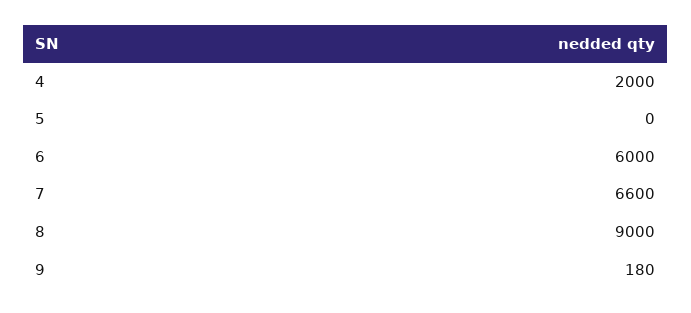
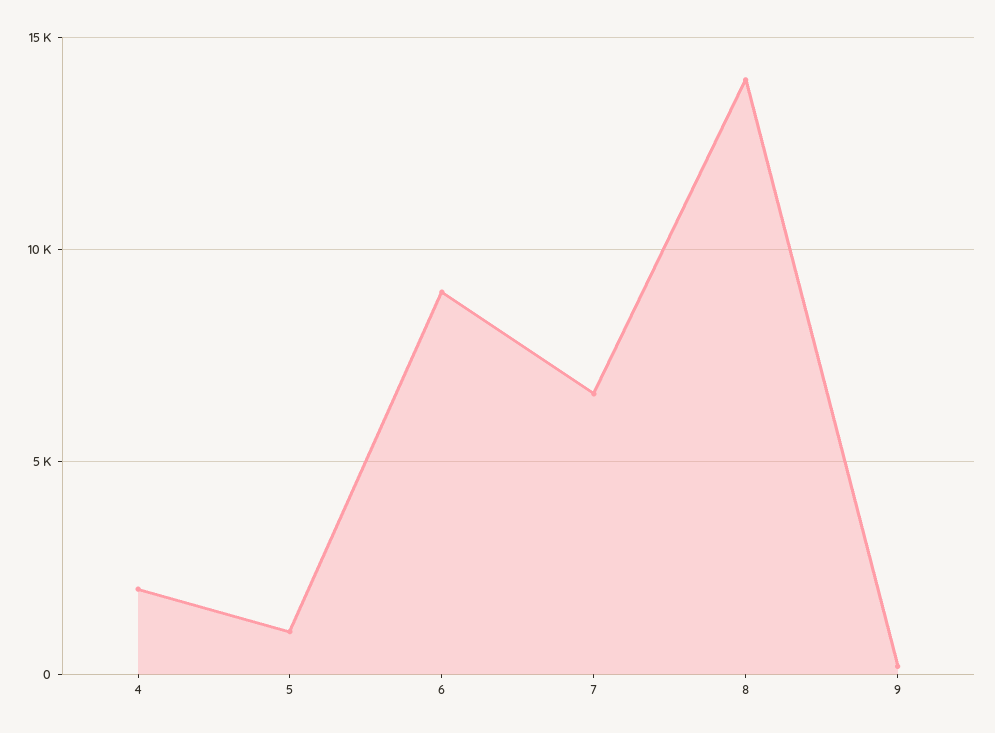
  {
    "4": 2000,
-   "5": 0,
+   "5": 1000,
-   "6": 6000,
+   "6": 9000,
    "7": 6600,
-   "8": 9000,
+   "8": 14000,
    "9": 180
  }

